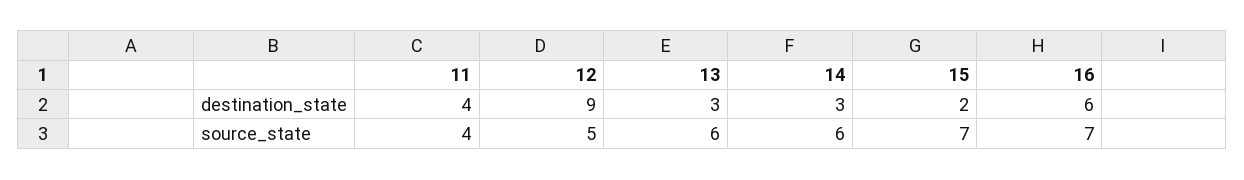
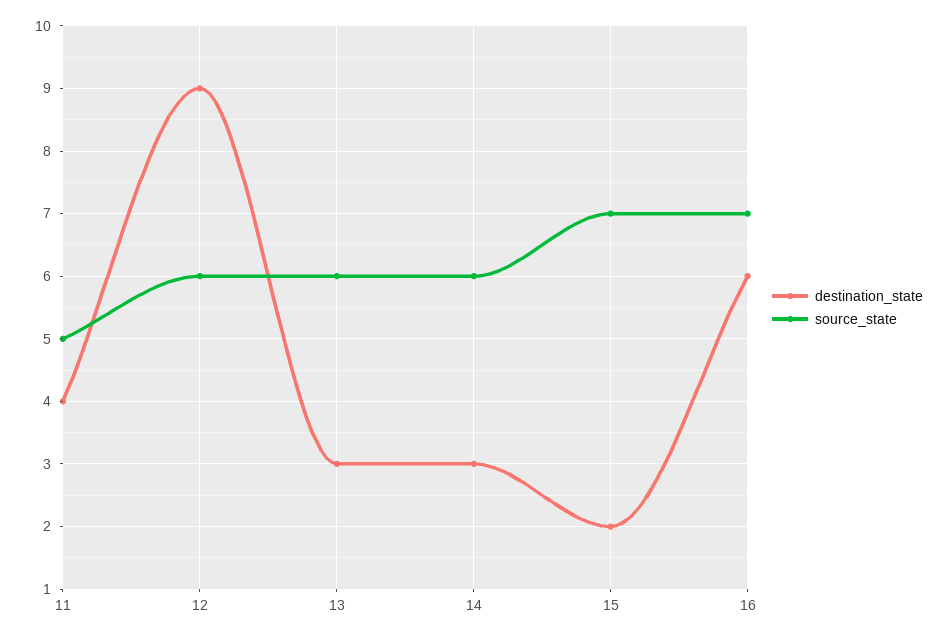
  {
    "destination_state": {
      "11": 4,
      "12": 9,
      "13": 3,
      "14": 3,
      "15": 2,
      "16": 6
    },
    "source_state": {
-     "11": 4,
+     "11": 5,
-     "12": 5,
+     "12": 6,
      "13": 6,
      "14": 6,
      "15": 7,
      "16": 7
    }
  }

